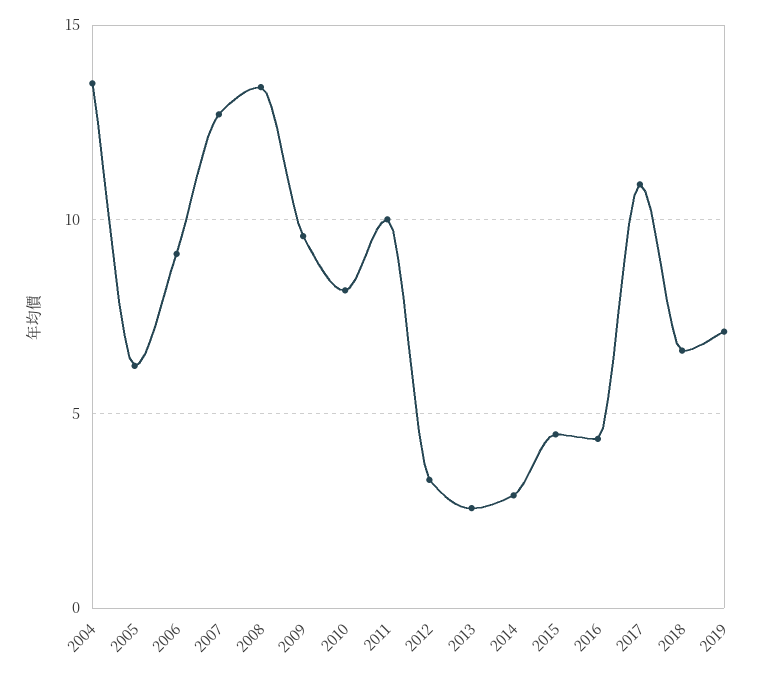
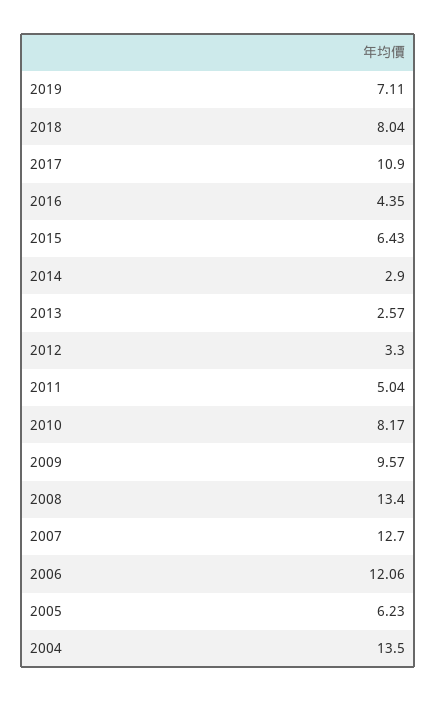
  {
    "2004": 13.5,
    "2005": 6.23,
-   "2006": 9,
+   "2006": 12.06,
    "2007": 12.7,
    "2008": 13.4,
    "2009": 9.57,
    "2010": 8.17,
-   "2011": 10,
+   "2011": 5.04,
    "2012": 3.3,
    "2013": 2.57,
    "2014": 2.9,
-   "2015": 4.5,
+   "2015": 6.43,
    "2016": 4.35,
    "2017": 10.9,
-   "2018": 6.5,
+   "2018": 8.04,
    "2019": 7.11
  }

